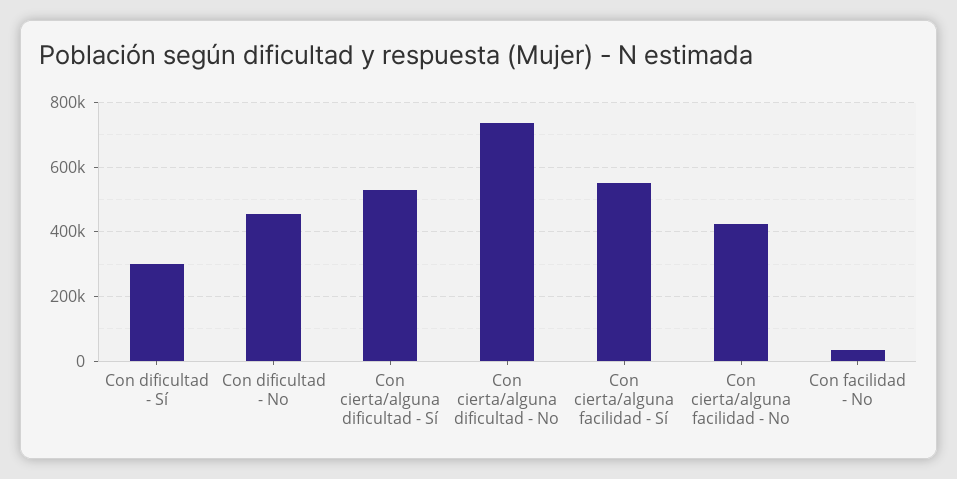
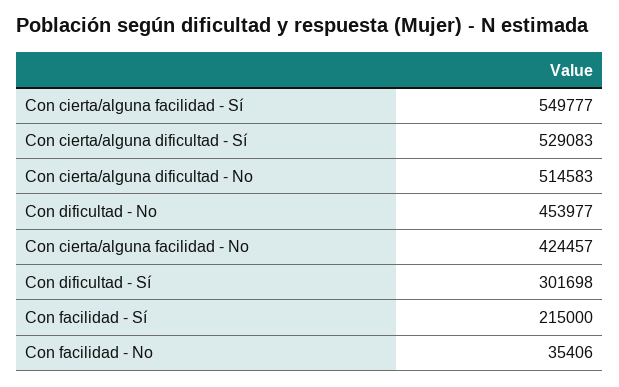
  {
    "Con dificultad - Sí": 301698,
    "Con dificultad - No": 453977,
    "Con cierta/alguna dificultad - Sí": 529083,
-   "Con cierta/alguna dificultad - No": 740000,
+   "Con cierta/alguna dificultad - No": 514583,
    "Con cierta/alguna facilidad - Sí": 549777,
    "Con cierta/alguna facilidad - No": 424457,
-   "Con facilidad - No": 35406
+   "Con facilidad - No": 35406,
+   "Con facilidad - Sí": 215000
  }

